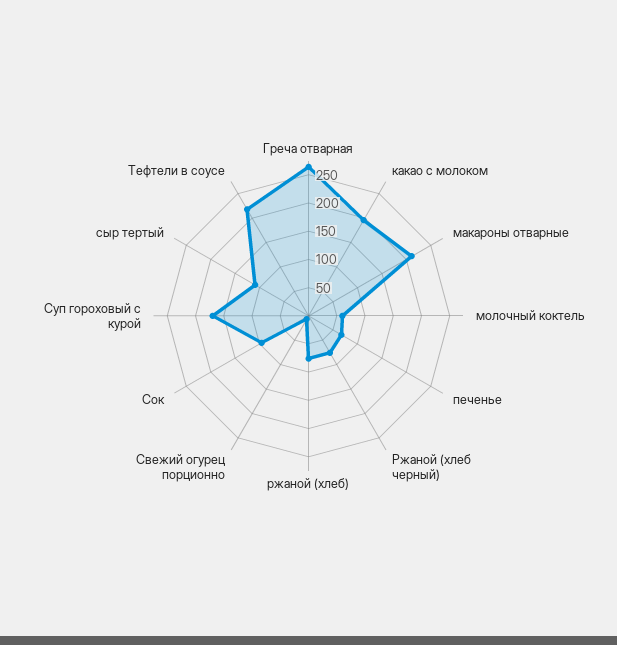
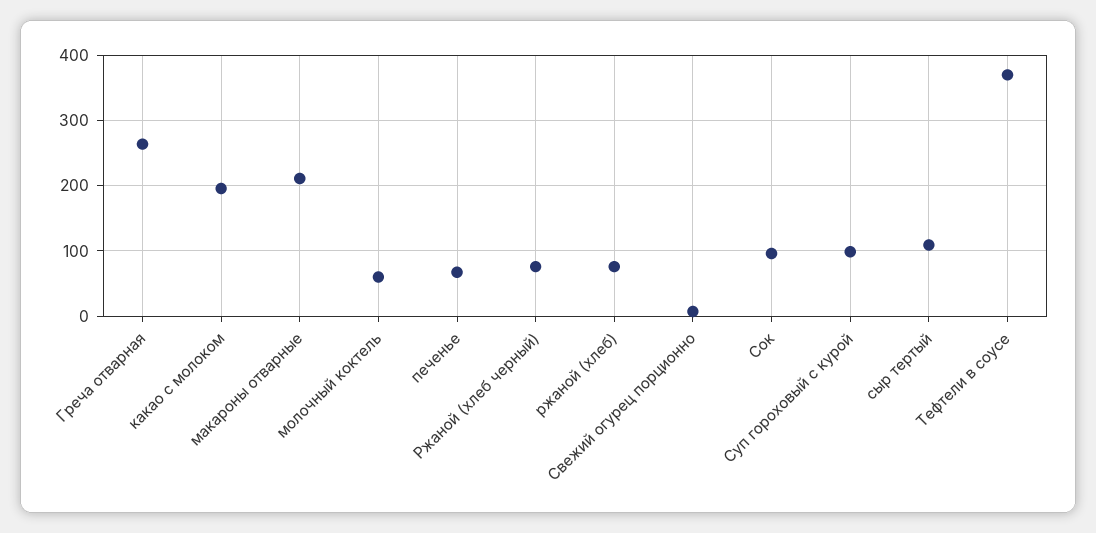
  {
    "Греча отварная": 260,
    "какао с молоком": 200,
    "макароны отварные": 210,
    "молочный коктель": 60,
    "печенье": 70,
    "Ржаной (хлеб черный)": 80,
    "ржаной (хлеб)": 80,
    "Свежий огурец порционно": 10,
    "Сок": 100,
-   "Суп гороховый с курой": 175,
+   "Суп гороховый с курой": 100,
    "сыр тертый": 110,
-   "Тефтели в соусе": 225
+   "Тефтели в соусе": 370
  }

